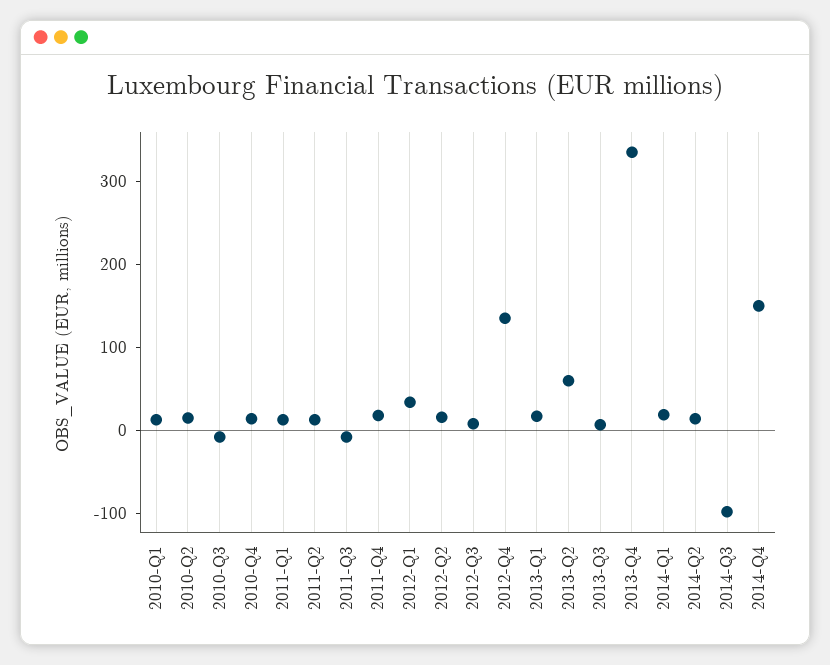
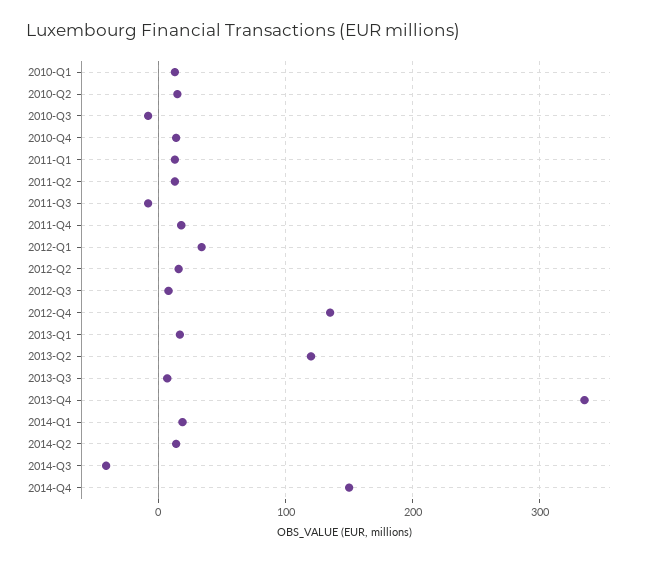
  {
    "2010-Q1": 10,
    "2010-Q2": 20,
    "2010-Q3": -10,
    "2010-Q4": 10,
    "2011-Q1": 10,
    "2011-Q2": 10,
    "2011-Q3": -10,
    "2011-Q4": 20,
    "2012-Q1": 30,
    "2012-Q2": 20,
    "2012-Q3": 10,
    "2012-Q4": 140,
    "2013-Q1": 20,
-   "2013-Q2": 60,
+   "2013-Q2": 120,
    "2013-Q3": 10,
    "2013-Q4": 340,
    "2014-Q1": 20,
    "2014-Q2": 10,
-   "2014-Q3": -100,
+   "2014-Q3": -40,
    "2014-Q4": 150
  }

